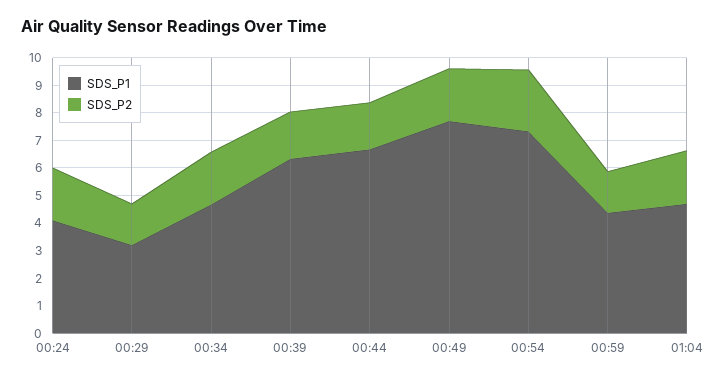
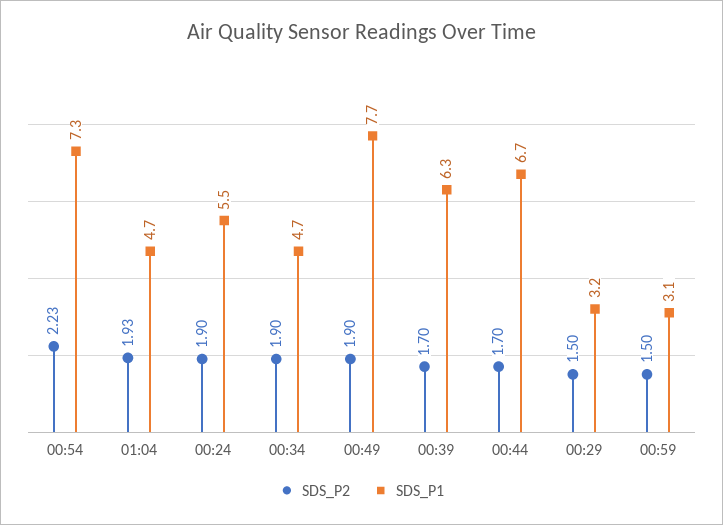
  {
    "SDS_P1": {
-     "00:24": 4,
+     "00:24": 5.5,
      "00:29": 3.2,
      "00:34": 4.7,
      "00:39": 6.3,
      "00:44": 6.7,
      "00:49": 7.7,
      "00:54": 7.3,
-     "00:59": 4.5,
+     "00:59": 3.1,
      "01:04": 4.7
    },
    "SDS_P2": {
      "00:24": 1.9,
      "00:29": 1.5,
      "00:34": 1.9,
      "00:39": 1.7,
      "00:44": 1.7,
      "00:49": 1.9,
      "00:54": 2.23,
      "00:59": 1.5,
      "01:04": 1.93
    }
  }

